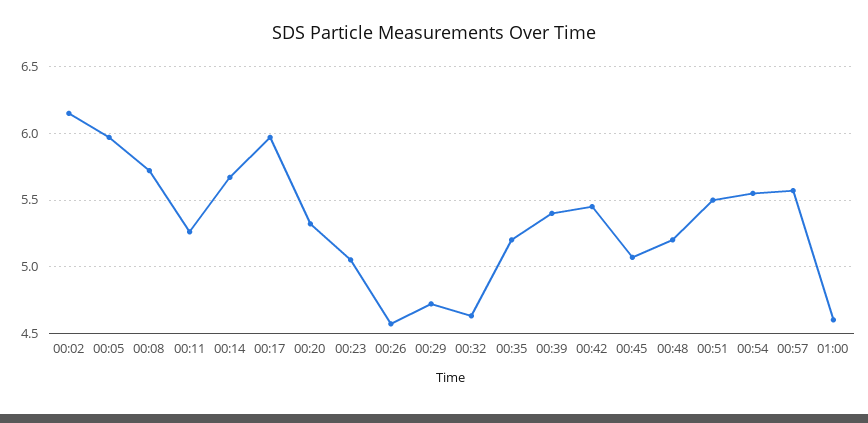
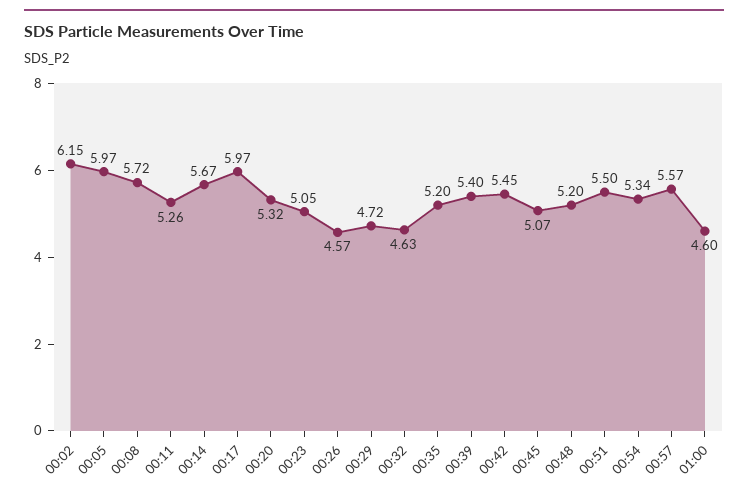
  {
    "00:02": 6.15,
    "00:05": 5.97,
    "00:08": 5.72,
    "00:11": 5.26,
    "00:14": 5.67,
    "00:17": 5.97,
    "00:20": 5.32,
    "00:23": 5.05,
    "00:26": 4.57,
    "00:29": 4.72,
    "00:32": 4.63,
    "00:35": 5.2,
    "00:39": 5.4,
    "00:42": 5.45,
    "00:45": 5.07,
    "00:48": 5.2,
    "00:51": 5.5,
-   "00:54": 5.55,
+   "00:54": 5.34,
    "00:57": 5.57,
    "01:00": 4.6
  }

